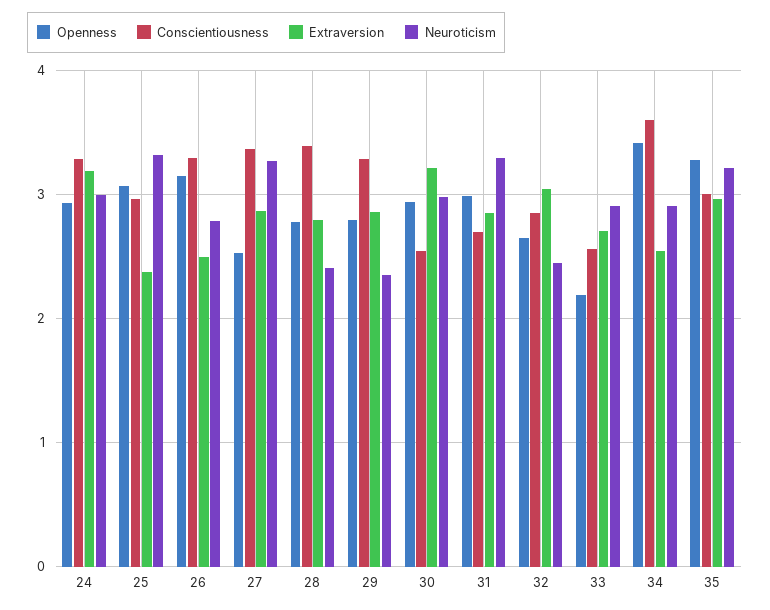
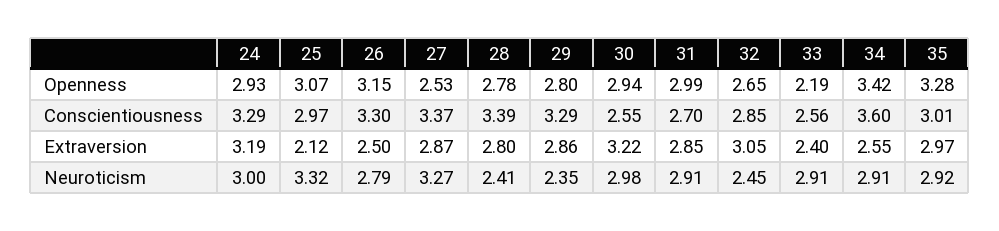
  {
    "Openness": {
      "24": 2.93,
      "25": 3.07,
      "26": 3.15,
      "27": 2.53,
      "28": 2.78,
      "29": 2.8,
      "30": 2.94,
      "31": 2.99,
      "32": 2.65,
      "33": 2.19,
      "34": 3.42,
      "35": 3.28
    },
    "Conscientiousness": {
      "24": 3.29,
      "25": 2.97,
      "26": 3.3,
      "27": 3.37,
      "28": 3.39,
      "29": 3.29,
      "30": 2.55,
      "31": 2.7,
      "32": 2.85,
      "33": 2.56,
      "34": 3.6,
      "35": 3.01
    },
    "Extraversion": {
      "24": 3.19,
-     "25": 2.4,
+     "25": 2.12,
      "26": 2.5,
      "27": 2.87,
      "28": 2.8,
      "29": 2.86,
      "30": 3.22,
      "31": 2.85,
      "32": 3.05,
-     "33": 2.7,
+     "33": 2.4,
      "34": 2.55,
      "35": 2.97
    },
    "Neuroticism": {
      "24": 3,
      "25": 3.32,
      "26": 2.79,
      "27": 3.27,
      "28": 2.41,
      "29": 2.35,
      "30": 2.98,
-     "31": 3.3,
+     "31": 2.91,
      "32": 2.45,
      "33": 2.91,
      "34": 2.91,
-     "35": 3.2
+     "35": 2.92
    }
  }

